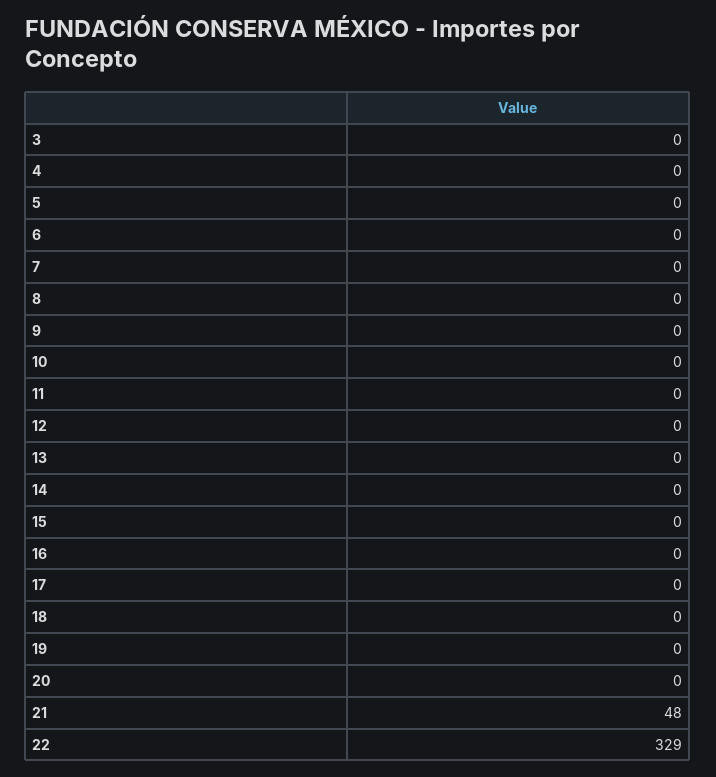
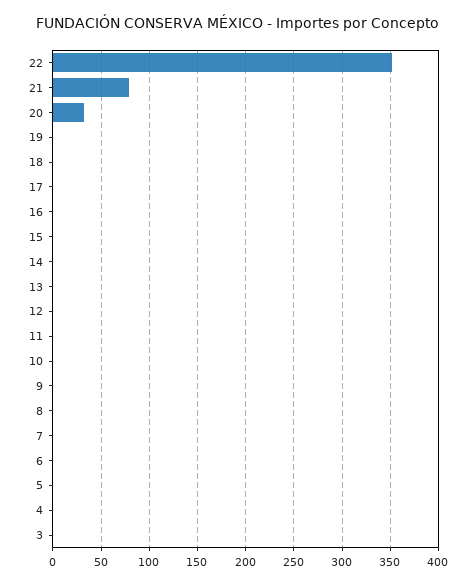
  {
    "3": 0,
    "4": 0,
    "5": 0,
    "6": 0,
    "7": 0,
    "8": 0,
    "9": 0,
    "10": 0,
    "11": 0,
    "12": 0,
    "13": 0,
    "14": 0,
    "15": 0,
    "16": 0,
    "17": 0,
    "18": 0,
    "19": 0,
-   "20": 0,
+   "20": 30,
-   "21": 48,
+   "21": 80,
-   "22": 329
+   "22": 350
  }

